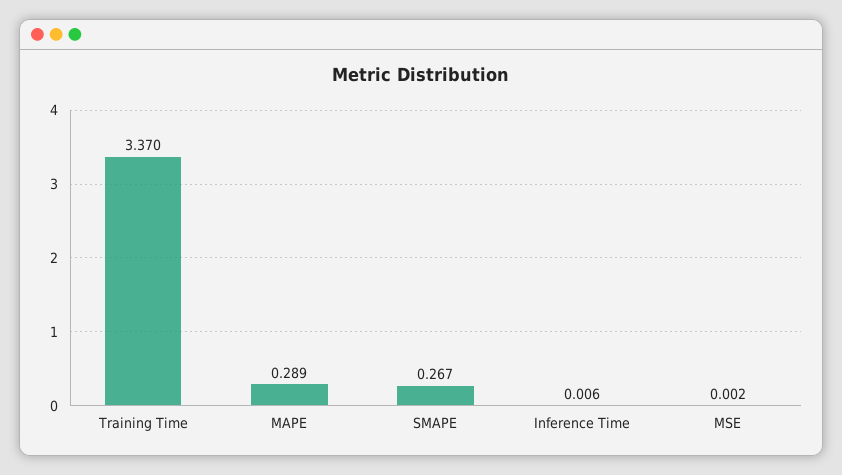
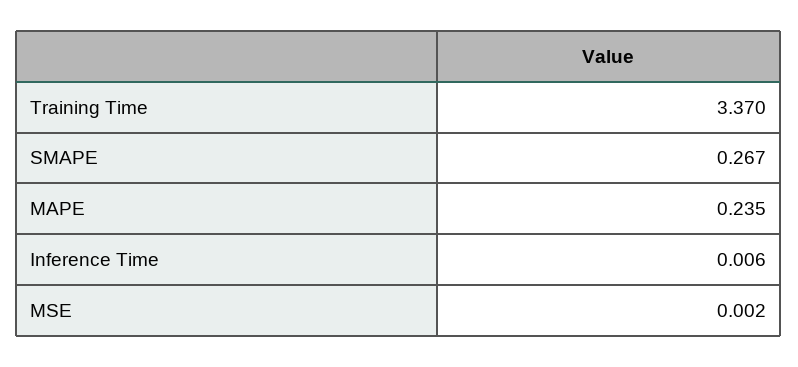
  {
    "Training Time": 3.37,
-   "MAPE": 0.289,
+   "MAPE": 0.235,
    "SMAPE": 0.267,
    "Inference Time": 0.006,
    "MSE": 0.002
  }

